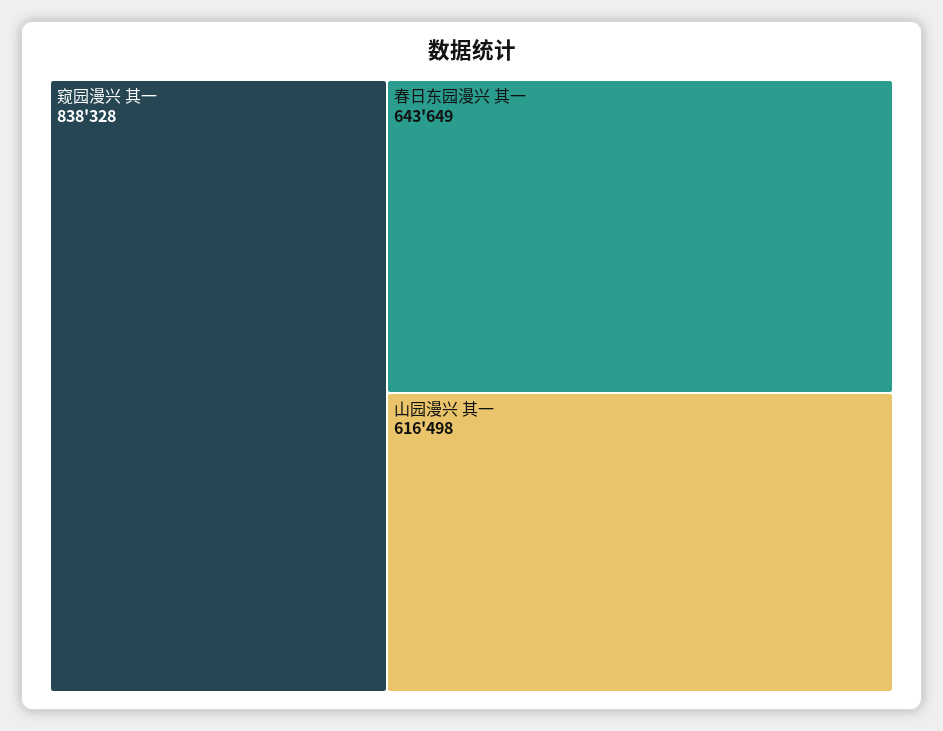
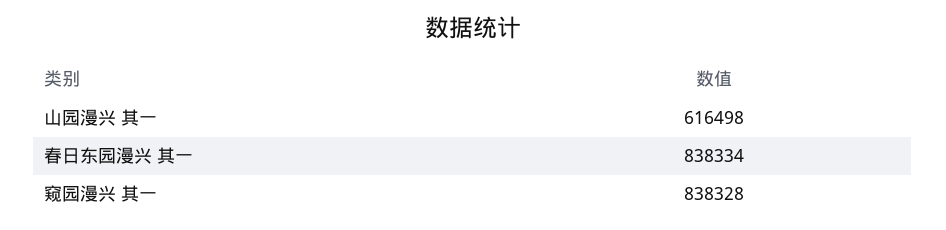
  {
    "窥园漫兴 其一": 838328,
-   "春日东园漫兴 其一": 643649,
+   "春日东园漫兴 其一": 838334,
    "山园漫兴 其一": 616498
  }

